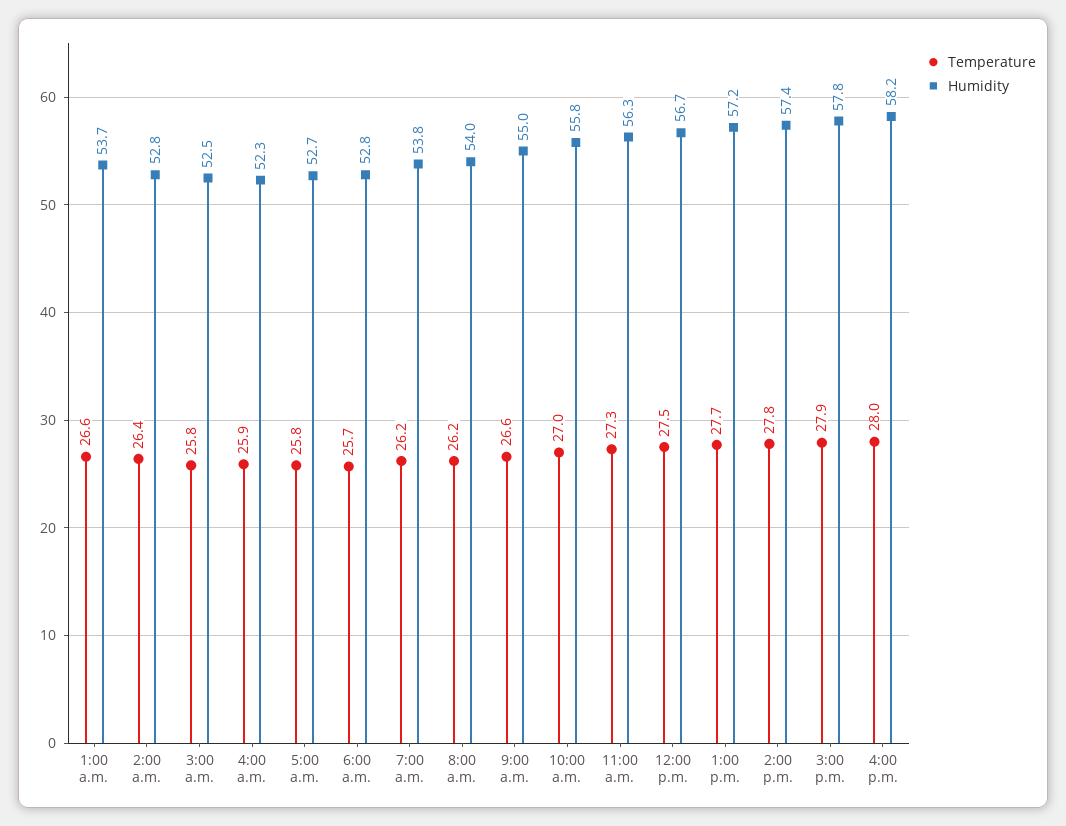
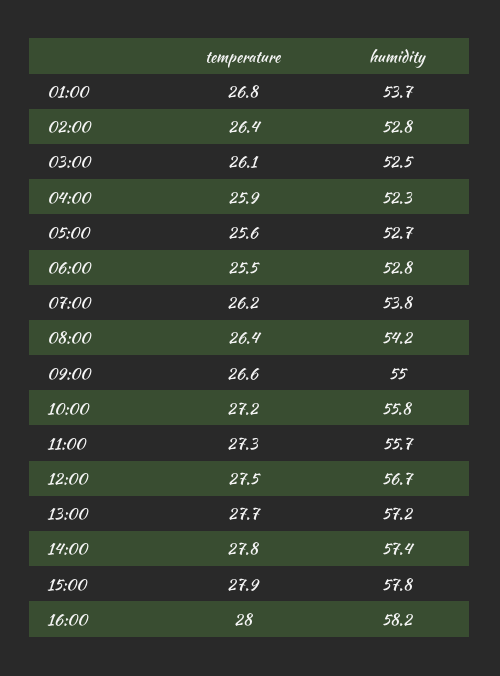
  {
    "Temperature": {
-     "1:00 a.m.": 26.6,
+     "1:00 a.m.": 26.8,
      "2:00 a.m.": 26.4,
-     "3:00 a.m.": 25.8,
+     "3:00 a.m.": 26.1,
      "4:00 a.m.": 25.9,
-     "5:00 a.m.": 25.8,
+     "5:00 a.m.": 25.6,
-     "6:00 a.m.": 25.7,
+     "6:00 a.m.": 25.5,
      "7:00 a.m.": 26.2,
-     "8:00 a.m.": 26.2,
+     "8:00 a.m.": 26.4,
      "9:00 a.m.": 26.6,
-     "10:00 a.m.": 27,
+     "10:00 a.m.": 27.2,
      "11:00 a.m.": 27.3,
      "12:00 p.m.": 27.5,
      "1:00 p.m.": 27.7,
      "2:00 p.m.": 27.8,
      "3:00 p.m.": 27.9,
      "4:00 p.m.": 28
    },
    "Humidity": {
      "1:00 a.m.": 53.7,
      "2:00 a.m.": 52.8,
      "3:00 a.m.": 52.5,
      "4:00 a.m.": 52.3,
      "5:00 a.m.": 52.7,
      "6:00 a.m.": 52.8,
      "7:00 a.m.": 53.8,
-     "8:00 a.m.": 54,
+     "8:00 a.m.": 54.2,
      "9:00 a.m.": 55,
      "10:00 a.m.": 55.8,
-     "11:00 a.m.": 56.3,
+     "11:00 a.m.": 55.7,
      "12:00 p.m.": 56.7,
      "1:00 p.m.": 57.2,
      "2:00 p.m.": 57.4,
      "3:00 p.m.": 57.8,
      "4:00 p.m.": 58.2
    }
  }

